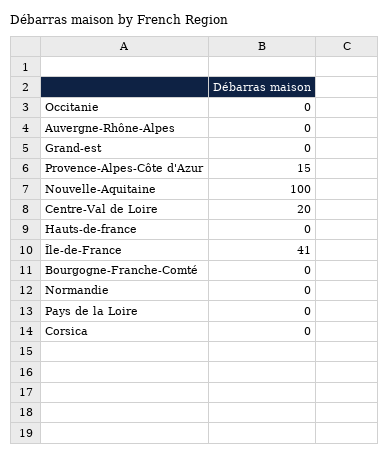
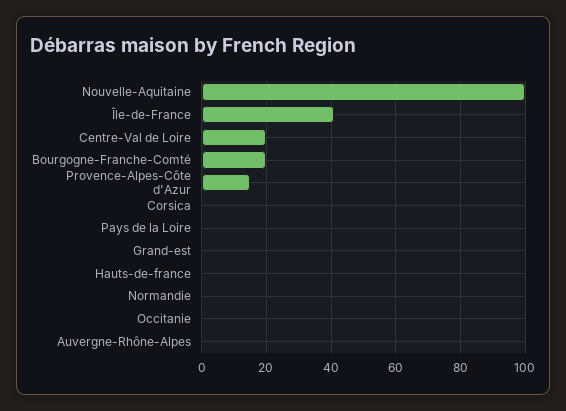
  {
    "Occitanie": 0,
    "Auvergne-Rhône-Alpes": 0,
    "Grand-est": 0,
    "Provence-Alpes-Côte d'Azur": 15,
    "Nouvelle-Aquitaine": 100,
    "Centre-Val de Loire": 20,
    "Hauts-de-france": 0,
    "Île-de-France": 41,
-   "Bourgogne-Franche-Comté": 0,
+   "Bourgogne-Franche-Comté": 20,
    "Normandie": 0,
    "Pays de la Loire": 0,
    "Corsica": 0
  }

